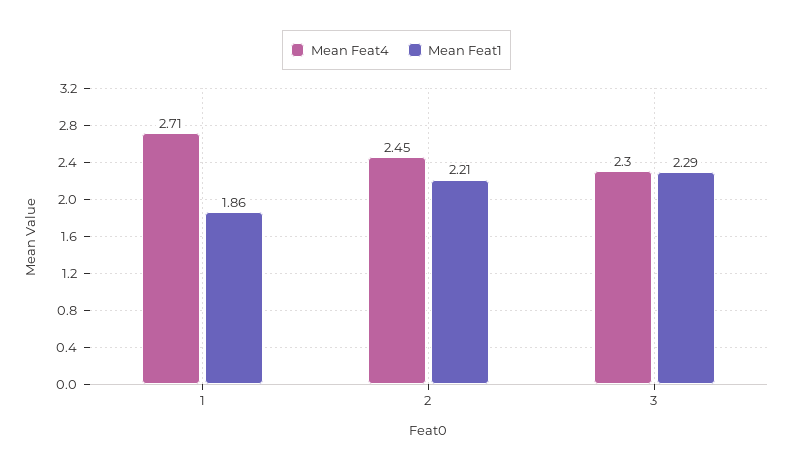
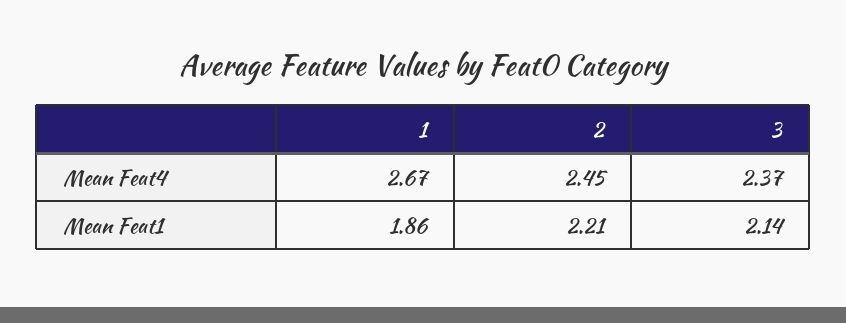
  {
    "Mean Feat4": {
-     "1": 2.71,
+     "1": 2.67,
      "2": 2.45,
-     "3": 2.3
+     "3": 2.37
    },
    "Mean Feat1": {
      "1": 1.86,
      "2": 2.21,
-     "3": 2.29
+     "3": 2.14
    }
  }

